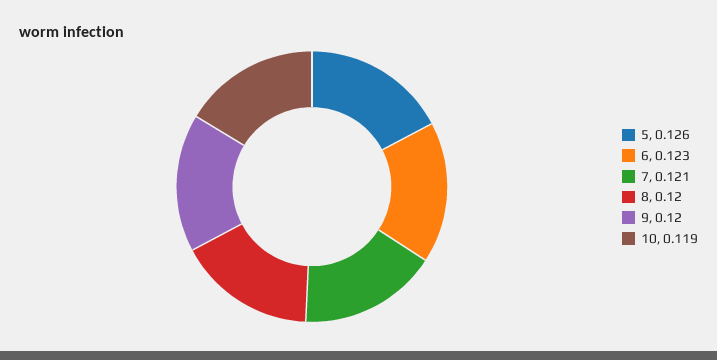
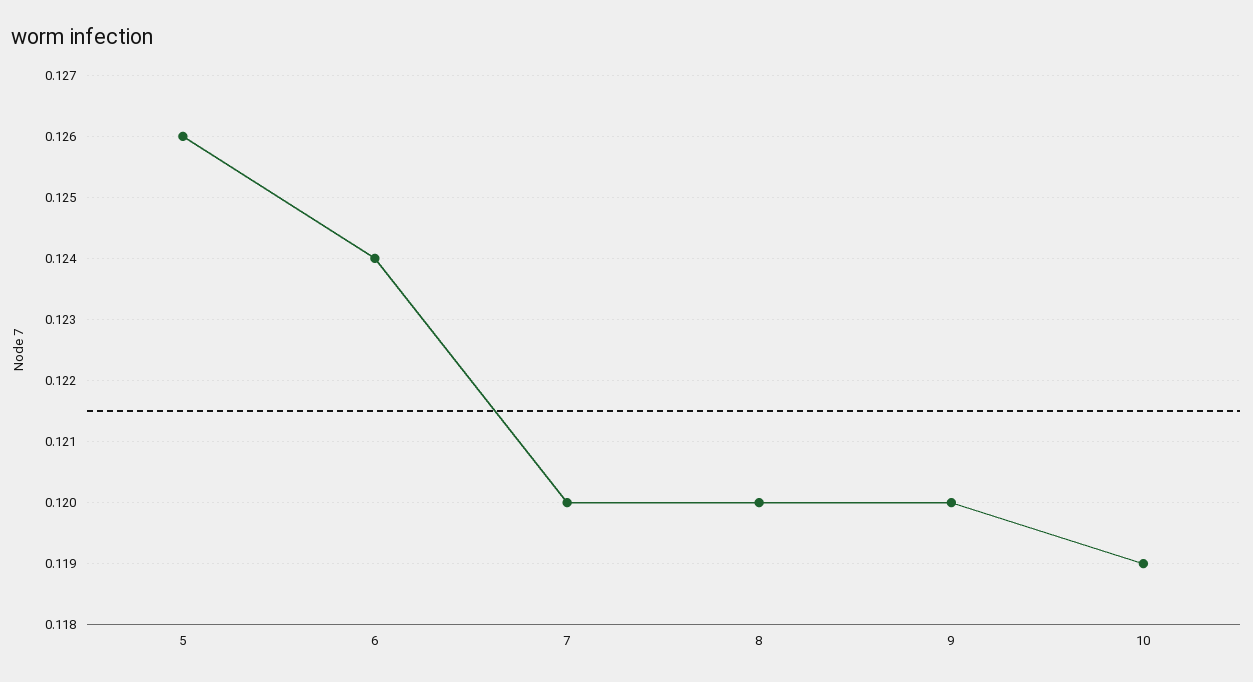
  {
    "5": 0.126,
-   "6": 0.123,
+   "6": 0.124,
-   "7": 0.121,
+   "7": 0.12,
    "8": 0.12,
    "9": 0.12,
    "10": 0.119
  }

